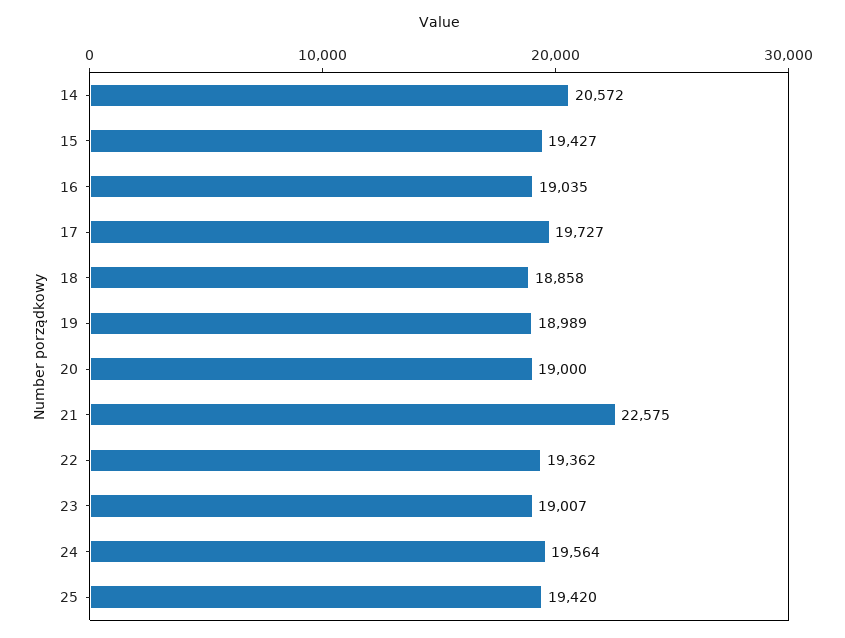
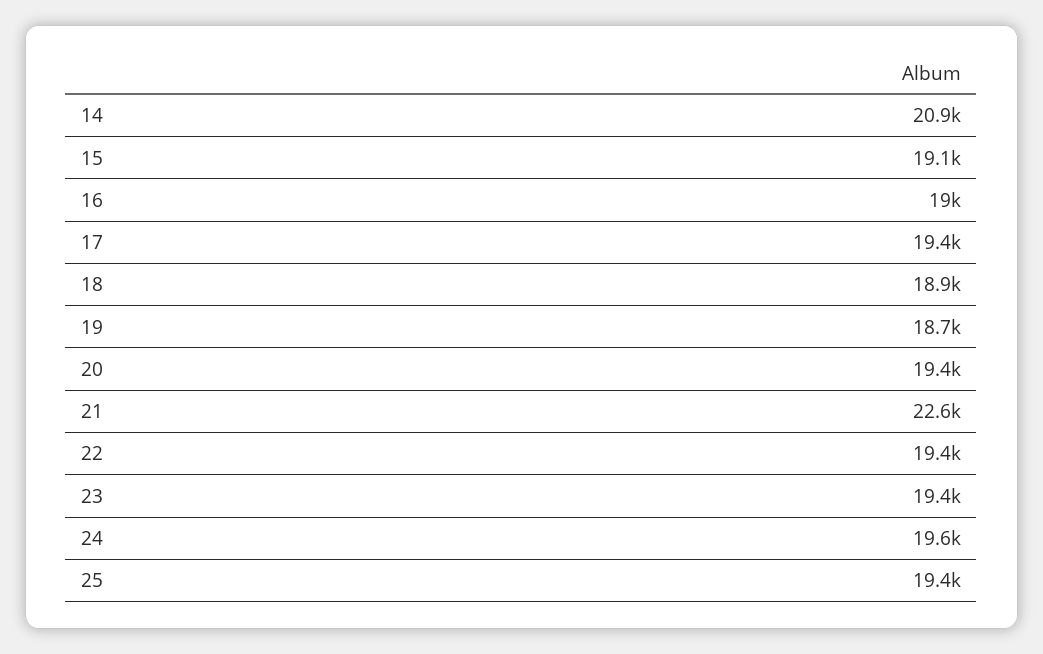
  {
-   "14": 20572,
+   "14": 20900,
-   "15": 19427,
+   "15": 19100,
    "16": 19035,
-   "17": 19727,
+   "17": 19400,
    "18": 18858,
-   "19": 18989,
+   "19": 18700,
-   "20": 19000,
+   "20": 19400,
    "21": 22575,
    "22": 19362,
-   "23": 19007,
+   "23": 19400,
    "24": 19564,
    "25": 19420
  }

